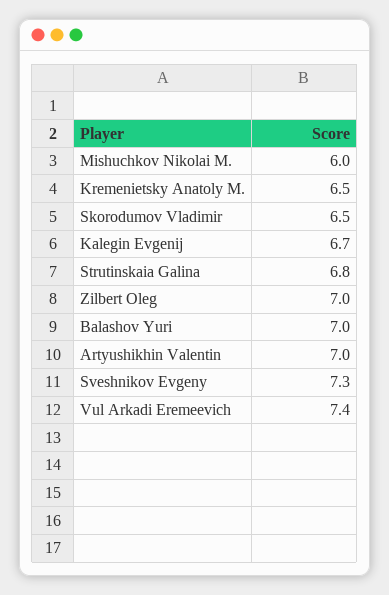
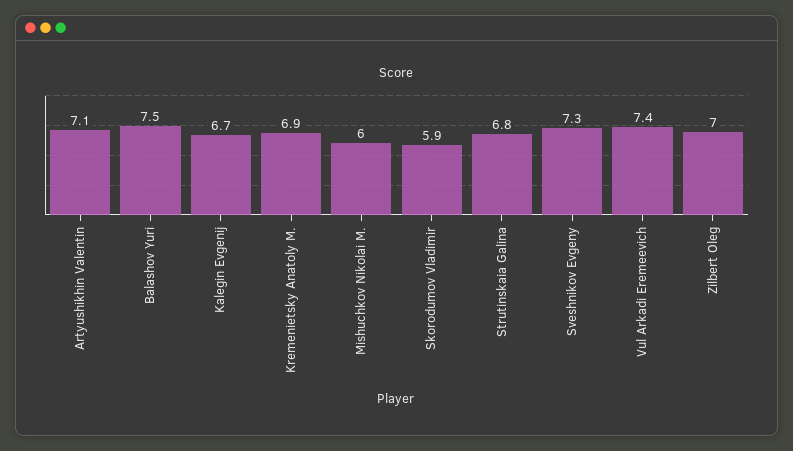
  {
    "Mishuchkov Nikolai M.": 6,
-   "Kremenietsky Anatoly M.": 6.5,
+   "Kremenietsky Anatoly M.": 6.9,
-   "Skorodumov Vladimir": 6.5,
+   "Skorodumov Vladimir": 5.9,
    "Kalegin Evgenij": 6.7,
    "Strutinskaia Galina": 6.8,
    "Zilbert Oleg": 7,
-   "Balashov Yuri": 7,
+   "Balashov Yuri": 7.5,
-   "Artyushikhin Valentin": 7,
+   "Artyushikhin Valentin": 7.1,
    "Sveshnikov Evgeny": 7.3,
    "Vul Arkadi Eremeevich": 7.4
  }

